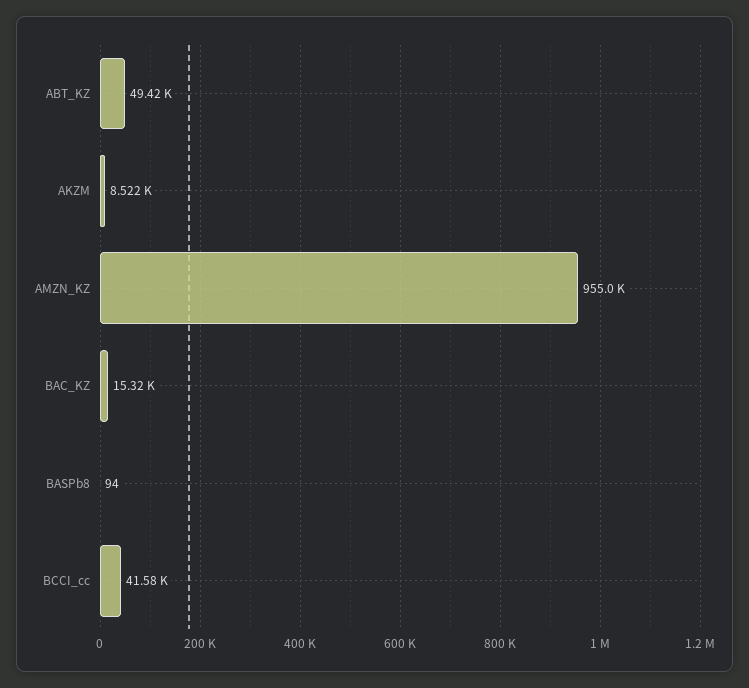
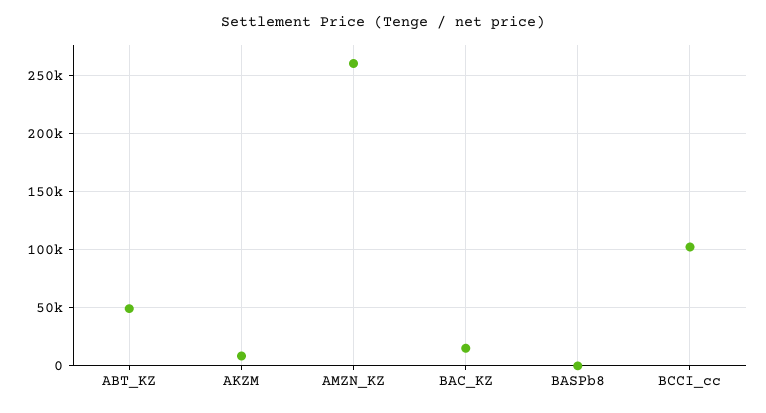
  {
    "ABT_KZ": 49420,
    "AKZM": 8522,
-   "AMZN_KZ": 955000,
+   "AMZN_KZ": 260000,
    "BAC_KZ": 15320,
    "BASPb8": 94,
-   "BCCI_cc": 41580
+   "BCCI_cc": 100000
  }

